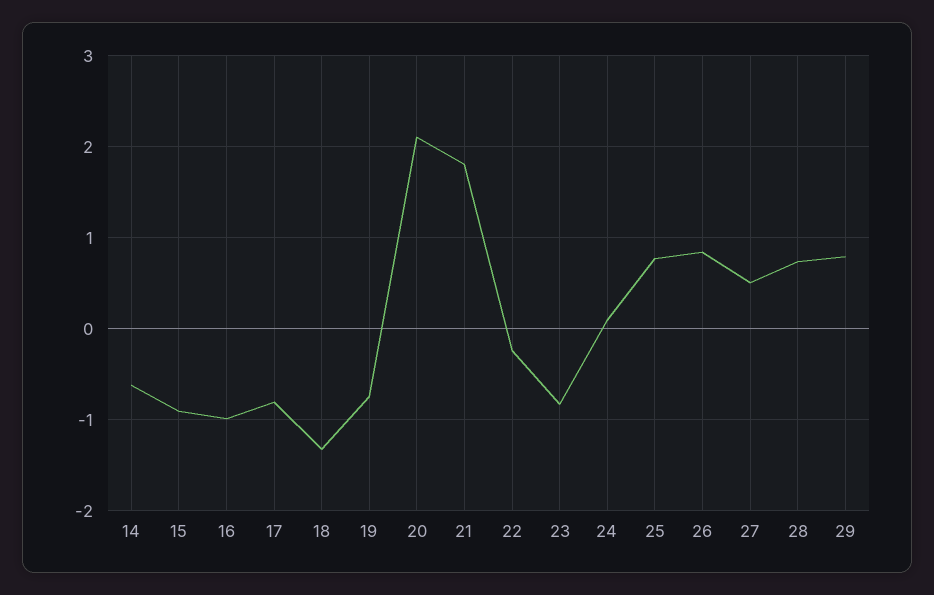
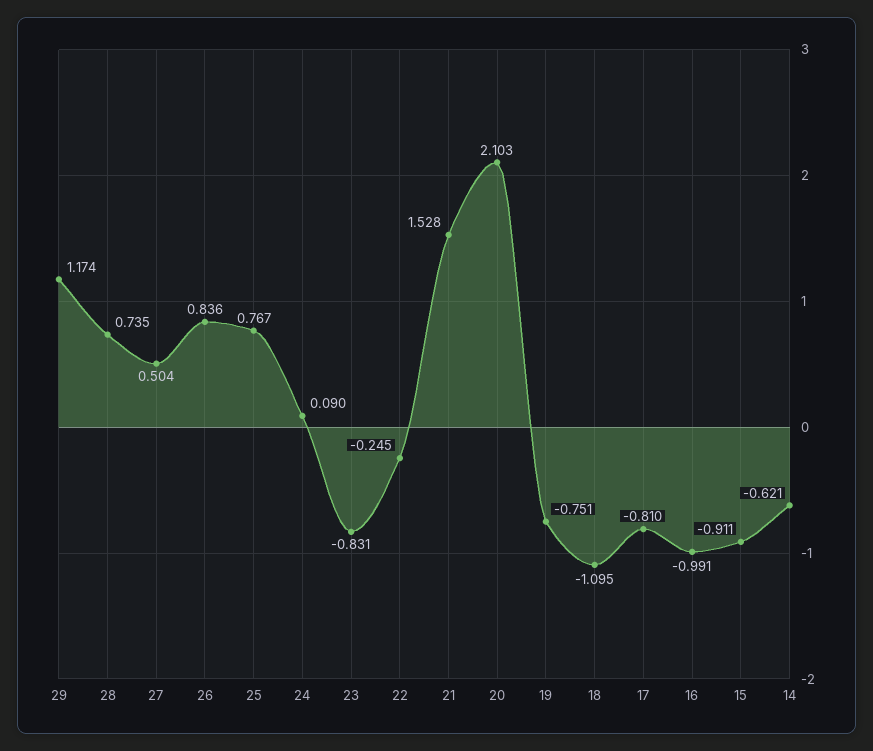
  {
    "14": -0.621,
    "15": -0.911,
    "16": -0.991,
    "17": -0.81,
-   "18": -1.3,
+   "18": -1.095,
    "19": -0.751,
    "20": 2.103,
-   "21": 1.8,
+   "21": 1.528,
    "22": -0.245,
    "23": -0.831,
    "24": 0.09,
    "25": 0.767,
    "26": 0.836,
    "27": 0.504,
    "28": 0.735,
-   "29": 0.8
+   "29": 1.174
  }

